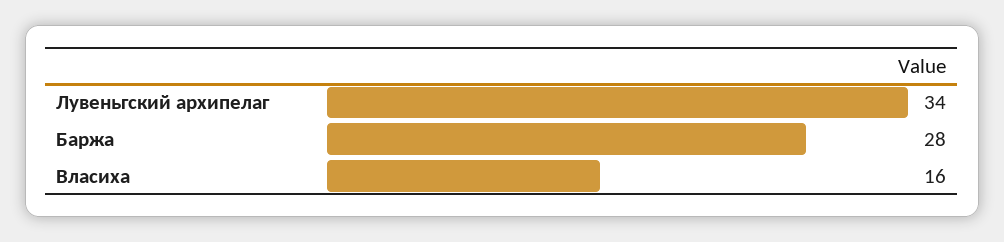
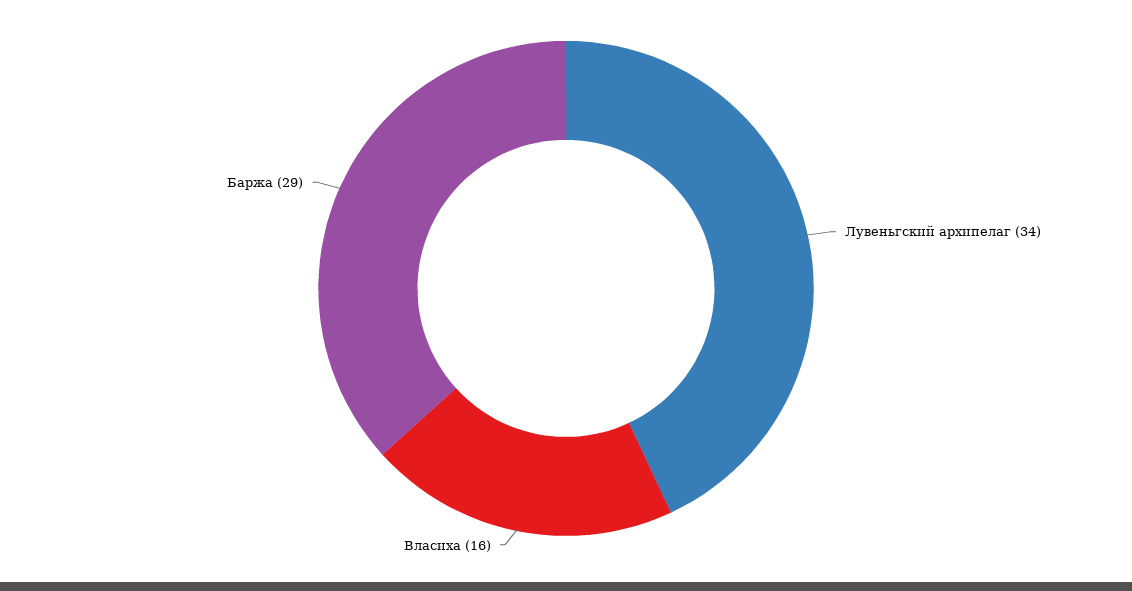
  {
    "Лувеньгский архипелаг": 34,
-   "Баржа": 28,
+   "Баржа": 29,
    "Власиха": 16
  }

